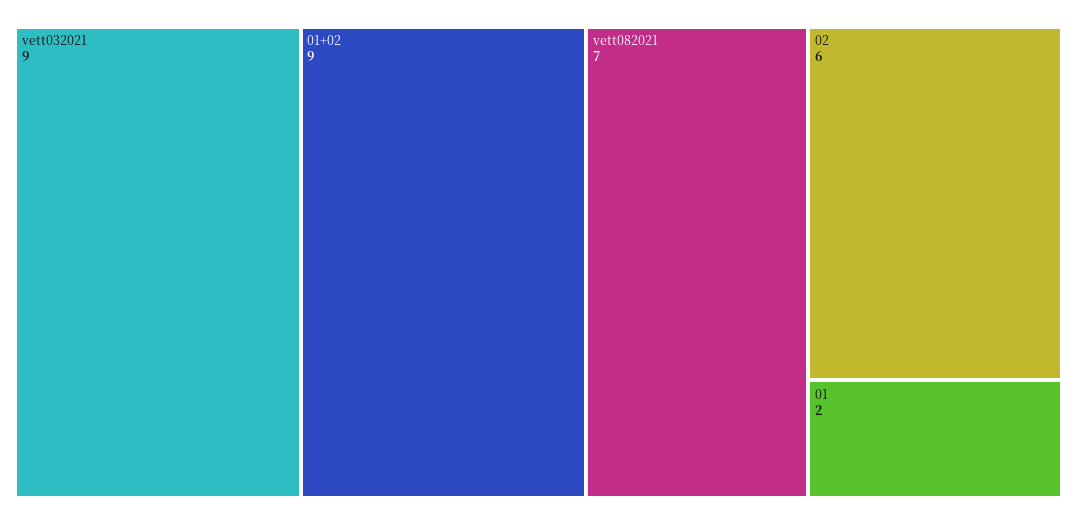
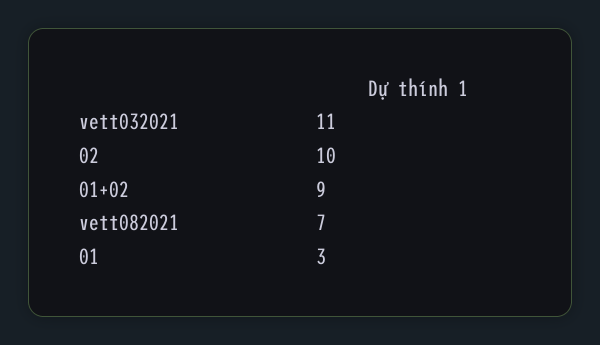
  {
-   "vett032021": 9,
+   "vett032021": 11,
    "01+02": 9,
    "vett082021": 7,
-   "02": 6,
+   "02": 10,
-   "01": 2
+   "01": 3
  }

